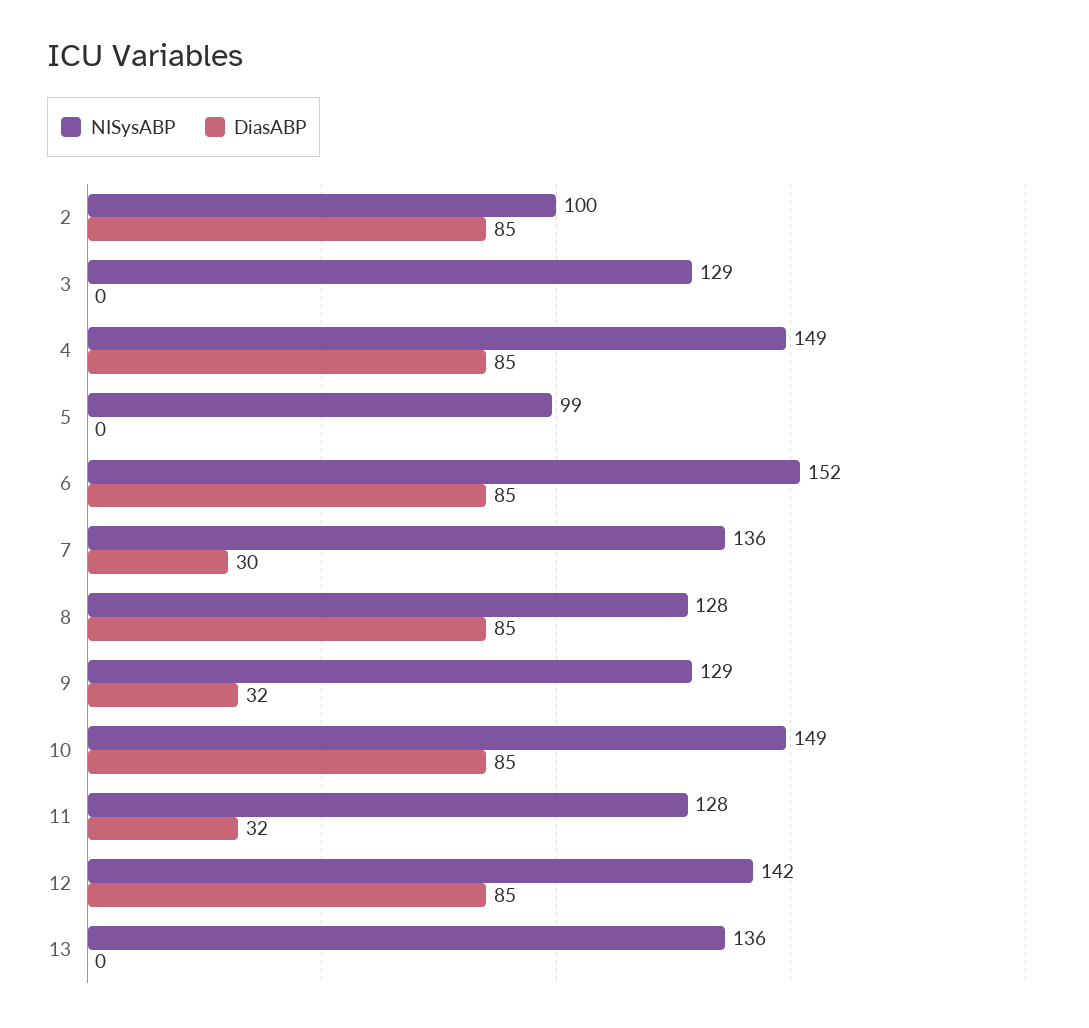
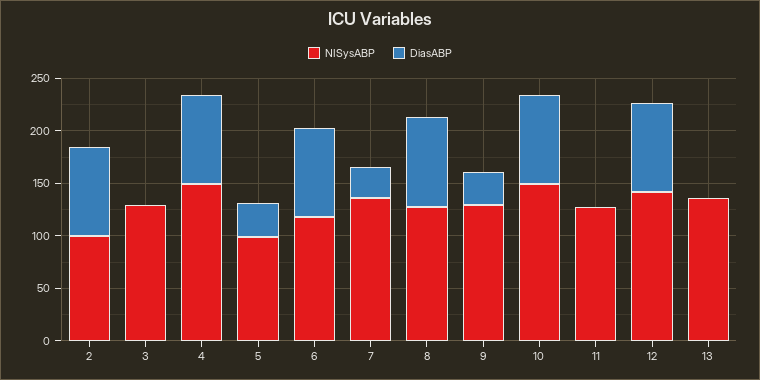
  {
    "NISysABP": {
      "2": 100,
      "3": 129,
      "4": 149,
      "5": 99,
-     "6": 152,
+     "6": 120,
      "7": 136,
      "8": 128,
      "9": 129,
      "10": 149,
      "11": 128,
      "12": 142,
      "13": 136
    },
    "DiasABP": {
      "2": 85,
      "3": 0,
      "4": 85,
-     "5": 0,
+     "5": 30,
      "6": 85,
      "7": 30,
      "8": 85,
      "9": 32,
      "10": 85,
-     "11": 32,
+     "11": 0,
      "12": 85,
      "13": 0
    }
  }

